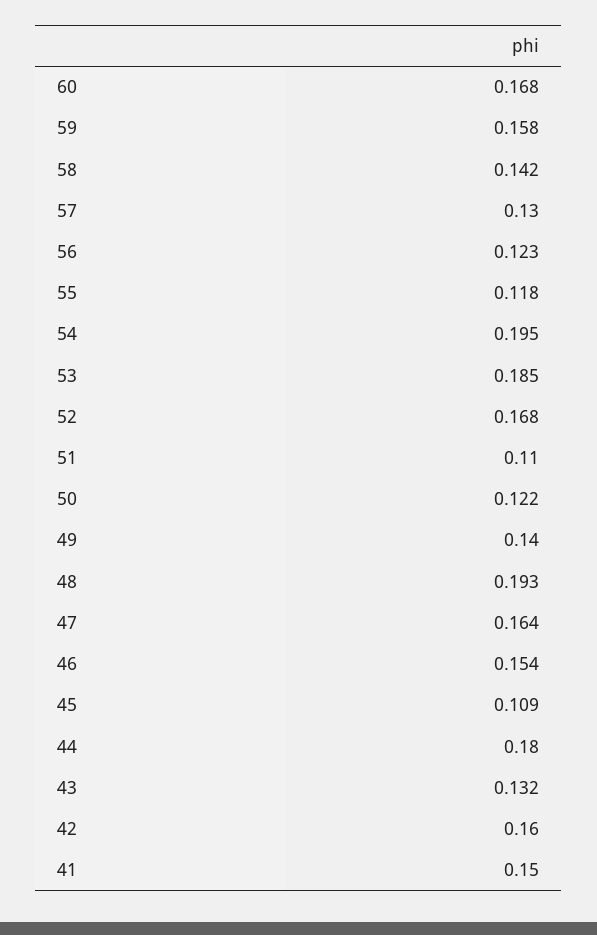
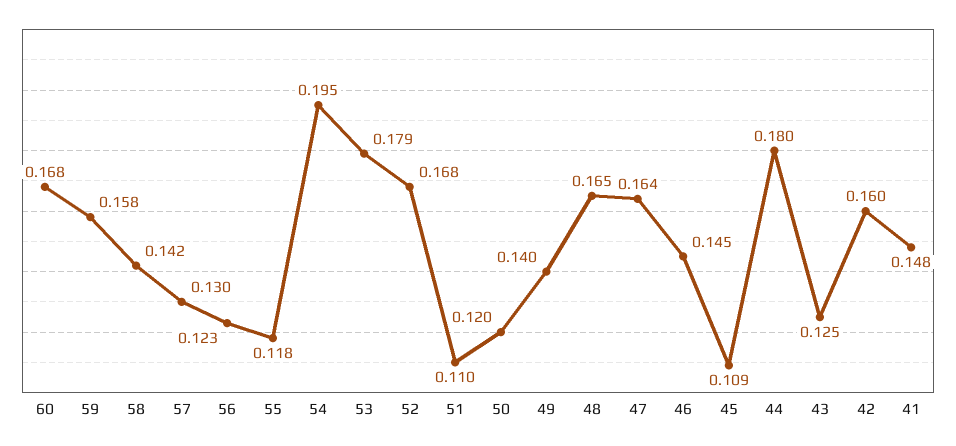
  {
    "60": 0.168,
    "59": 0.158,
    "58": 0.142,
    "57": 0.13,
    "56": 0.123,
    "55": 0.118,
    "54": 0.195,
-   "53": 0.185,
+   "53": 0.179,
    "52": 0.168,
    "51": 0.11,
-   "50": 0.122,
+   "50": 0.12,
    "49": 0.14,
-   "48": 0.193,
+   "48": 0.165,
    "47": 0.164,
-   "46": 0.154,
+   "46": 0.145,
    "45": 0.109,
    "44": 0.18,
-   "43": 0.132,
+   "43": 0.125,
    "42": 0.16,
-   "41": 0.15
+   "41": 0.148
  }

